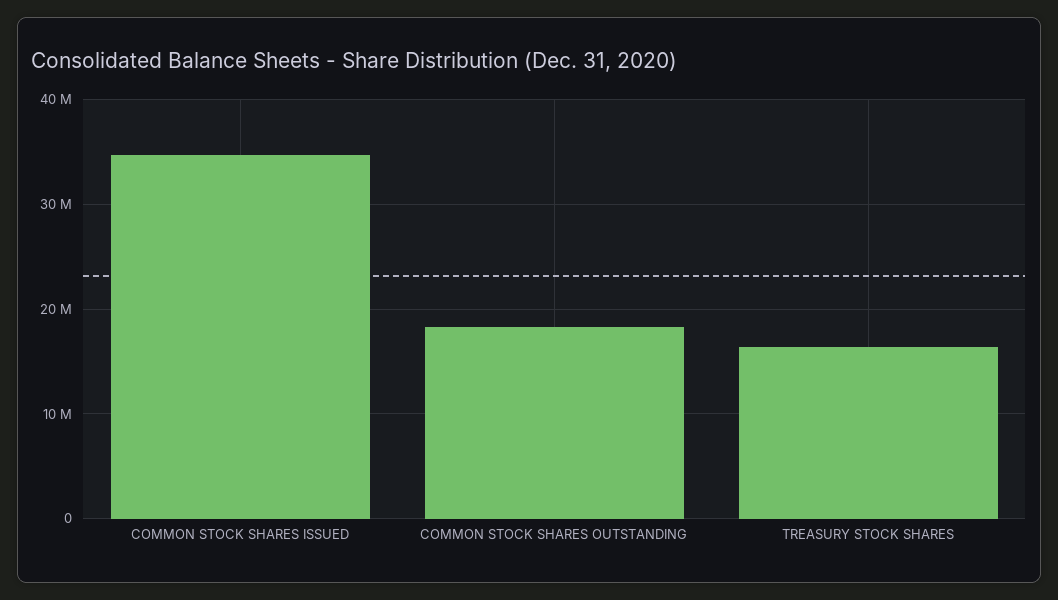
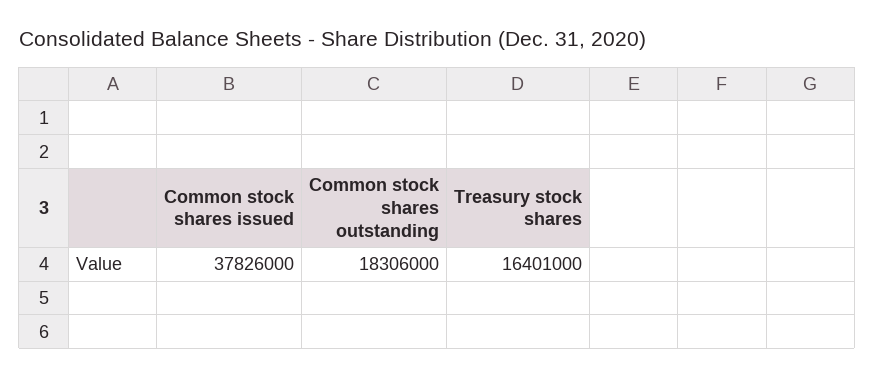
  {
-   "COMMON STOCK SHARES ISSUED": 35000000,
+   "COMMON STOCK SHARES ISSUED": 37826000,
    "COMMON STOCK SHARES OUTSTANDING": 18306000,
    "TREASURY STOCK SHARES": 16401000
  }

